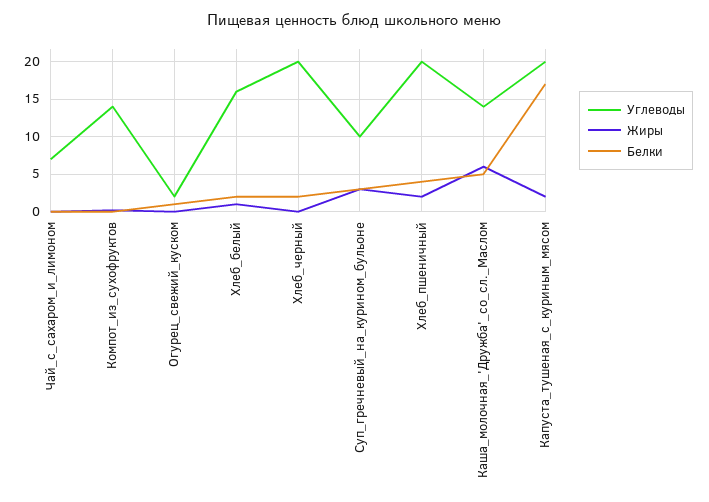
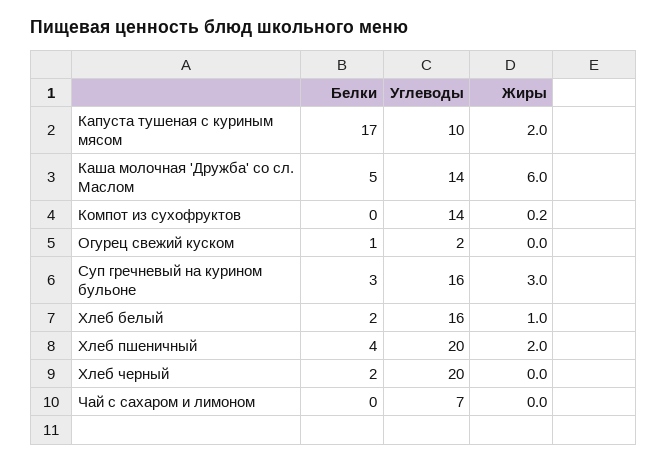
  {
    "Углеводы": {
      "Чай_с_сахаром_и_лимоном": 7,
      "Компот_из_сухофруктов": 14,
      "Огурец_свежий_куском": 2,
      "Хлеб_белый": 16,
      "Хлеб_черный": 20,
-     "Суп_гречневый_на_курином_бульоне": 10,
+     "Суп_гречневый_на_курином_бульоне": 16,
      "Хлеб_пшеничный": 20,
      "Каша_молочная_'Дружба'_со_сл._Маслом": 14,
-     "Капуста_тушеная_с_куриным_мясом": 20
+     "Капуста_тушеная_с_куриным_мясом": 10
    },
    "Жиры": {
      "Чай_с_сахаром_и_лимоном": 0,
      "Компот_из_сухофруктов": 0.2,
      "Огурец_свежий_куском": 0,
      "Хлеб_белый": 1,
      "Хлеб_черный": 0,
      "Суп_гречневый_на_курином_бульоне": 3,
      "Хлеб_пшеничный": 2,
      "Каша_молочная_'Дружба'_со_сл._Маслом": 6,
      "Капуста_тушеная_с_куриным_мясом": 2
    },
    "Белки": {
      "Чай_с_сахаром_и_лимоном": 0,
      "Компот_из_сухофруктов": 0,
      "Огурец_свежий_куском": 1,
      "Хлеб_белый": 2,
      "Хлеб_черный": 2,
      "Суп_гречневый_на_курином_бульоне": 3,
      "Хлеб_пшеничный": 4,
      "Каша_молочная_'Дружба'_со_сл._Маслом": 5,
      "Капуста_тушеная_с_куриным_мясом": 17
    }
  }

